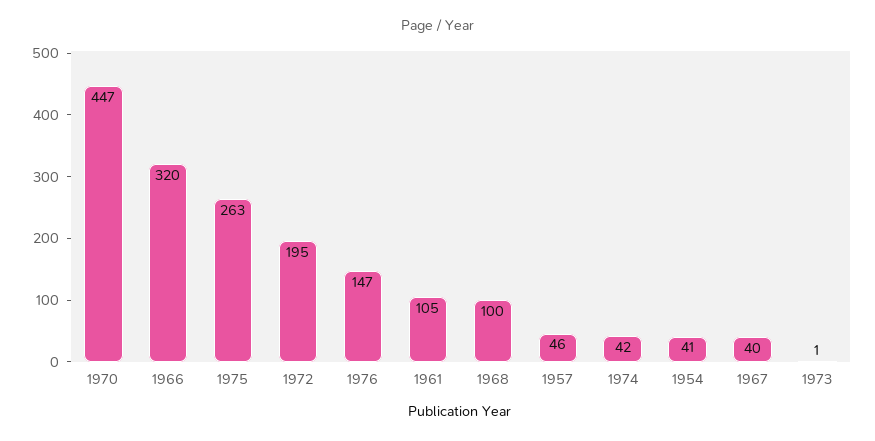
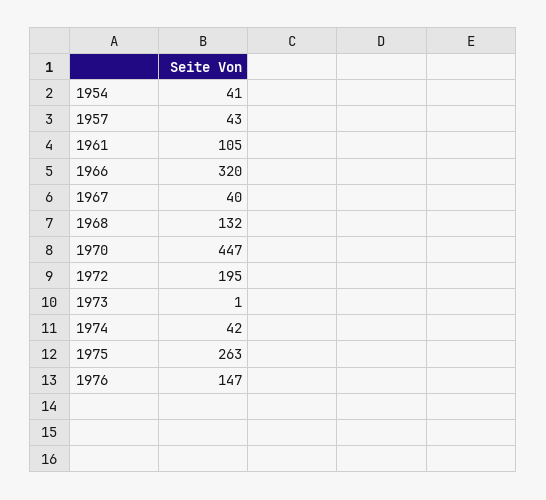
  {
    "1970": 447,
    "1966": 320,
    "1975": 263,
    "1972": 195,
    "1976": 147,
    "1961": 105,
-   "1968": 100,
+   "1968": 132,
-   "1957": 46,
+   "1957": 43,
    "1974": 42,
    "1954": 41,
    "1967": 40,
    "1973": 1
  }

